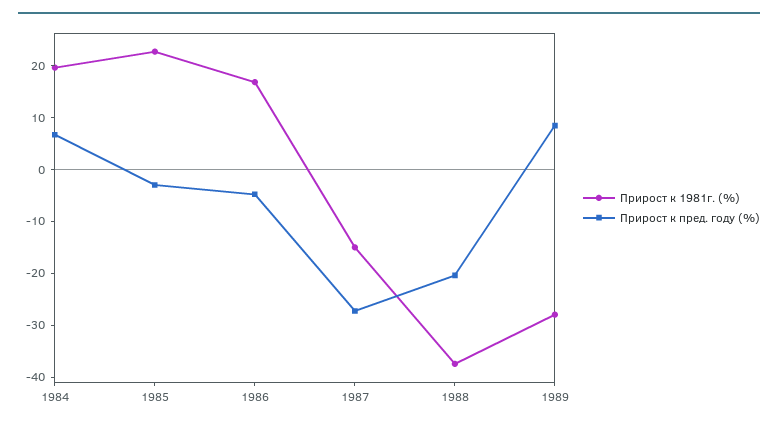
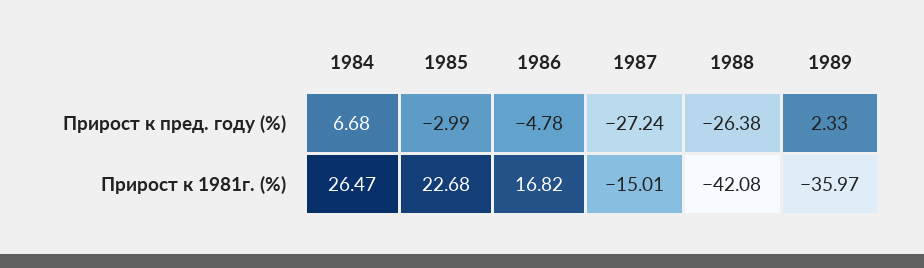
  {
    "Прирост к 1981г. (%)": {
-     "1984": 20,
+     "1984": 26.47,
      "1985": 22.68,
      "1986": 16.82,
      "1987": -15.01,
-     "1988": -38,
+     "1988": -42.08,
-     "1989": -28
+     "1989": -35.97
    },
    "Прирост к пред. году (%)": {
      "1984": 6.68,
      "1985": -2.99,
      "1986": -4.78,
      "1987": -27.24,
-     "1988": -20,
+     "1988": -26.38,
-     "1989": 8
+     "1989": 2.33
    }
  }

